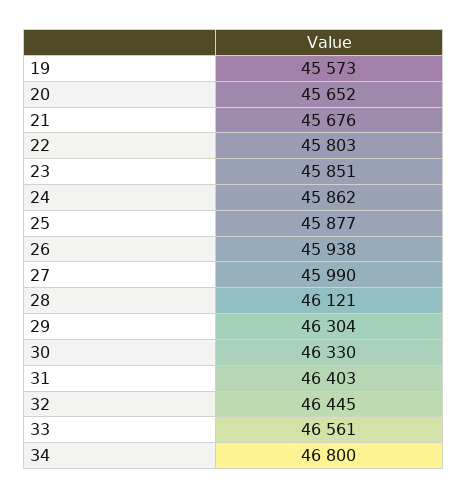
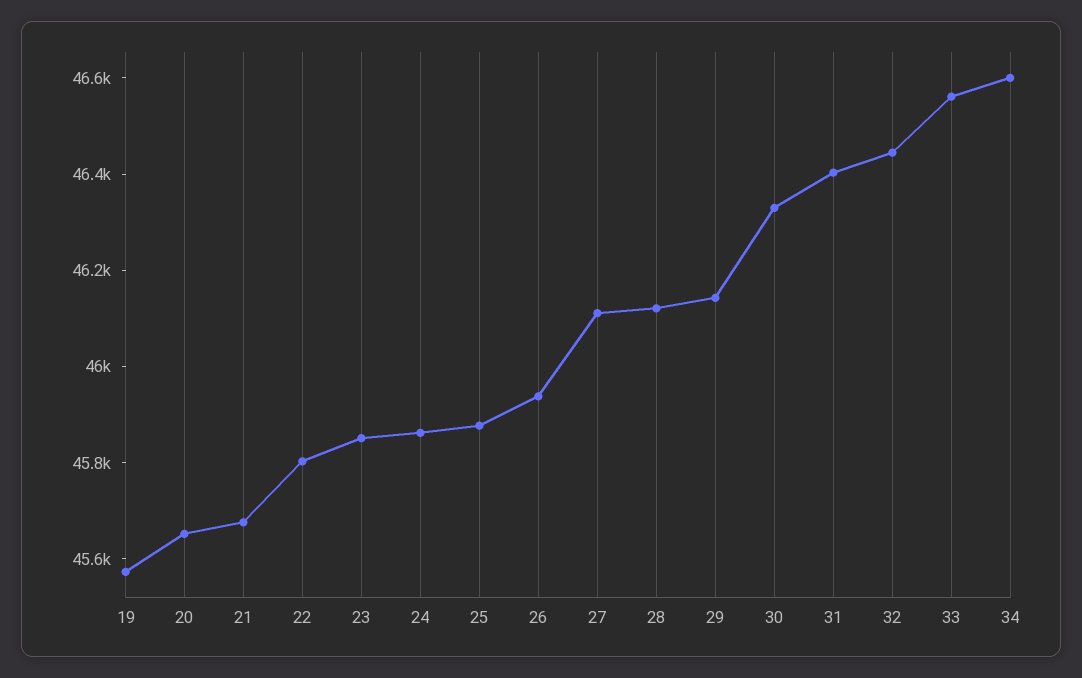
  {
    "19": 45573,
    "20": 45652,
    "21": 45676,
    "22": 45803,
    "23": 45851,
    "24": 45862,
    "25": 45877,
    "26": 45938,
-   "27": 45990,
+   "27": 46100,
    "28": 46121,
-   "29": 46304,
+   "29": 46150,
    "30": 46330,
    "31": 46403,
    "32": 46445,
    "33": 46561,
-   "34": 46800
+   "34": 46600
  }

